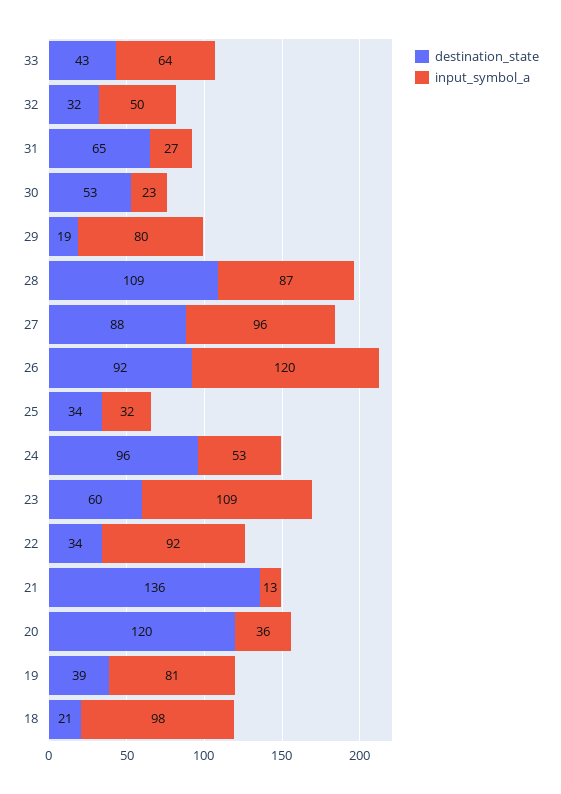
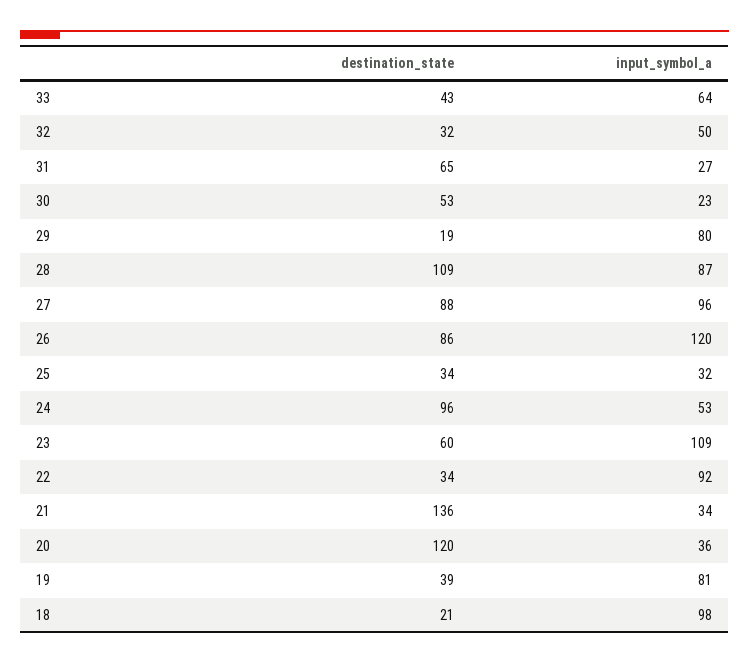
  {
    "destination_state": {
      "33": 43,
      "32": 32,
      "31": 65,
      "30": 53,
      "29": 19,
      "28": 109,
      "27": 88,
-     "26": 92,
+     "26": 86,
      "25": 34,
      "24": 96,
      "23": 60,
      "22": 34,
      "21": 136,
      "20": 120,
      "19": 39,
      "18": 21
    },
    "input_symbol_a": {
      "33": 64,
      "32": 50,
      "31": 27,
      "30": 23,
      "29": 80,
      "28": 87,
      "27": 96,
      "26": 120,
      "25": 32,
      "24": 53,
      "23": 109,
      "22": 92,
-     "21": 13,
+     "21": 34,
      "20": 36,
      "19": 81,
      "18": 98
    }
  }

